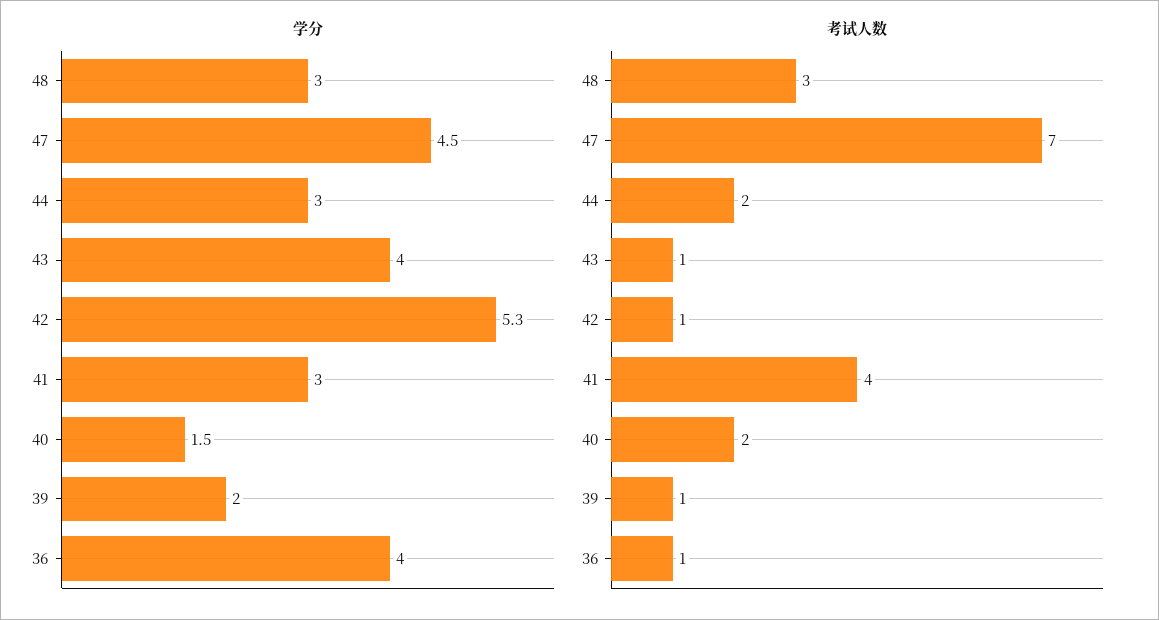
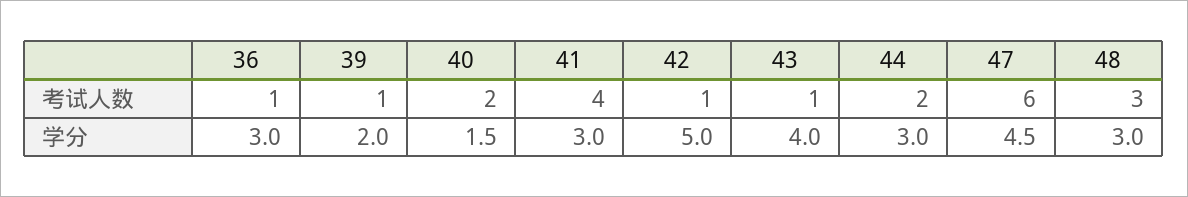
  {
    "学分": {
      "48": 3,
      "47": 4.5,
      "44": 3,
      "43": 4,
-     "42": 5.3,
+     "42": 5,
      "41": 3,
      "40": 1.5,
      "39": 2,
-     "36": 4
+     "36": 3
    },
    "考试人数": {
      "48": 3,
-     "47": 7,
+     "47": 6,
      "44": 2,
      "43": 1,
      "42": 1,
      "41": 4,
      "40": 2,
      "39": 1,
      "36": 1
    }
  }

